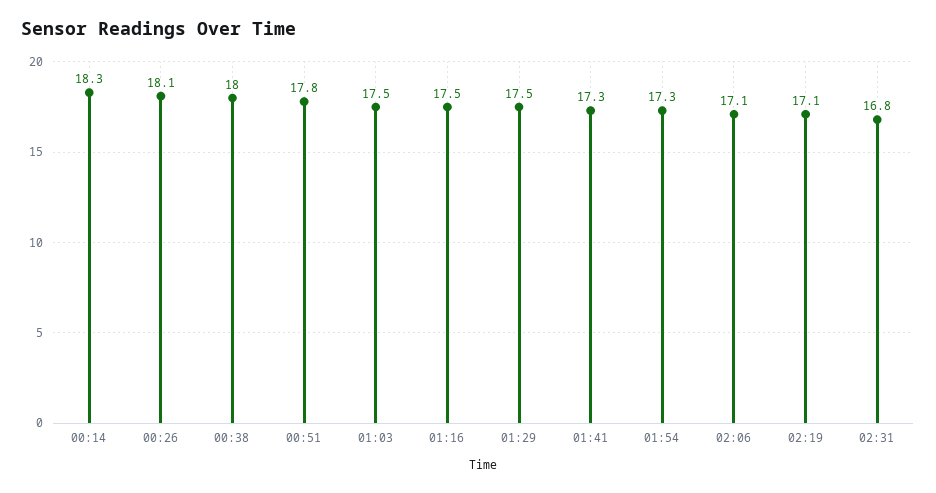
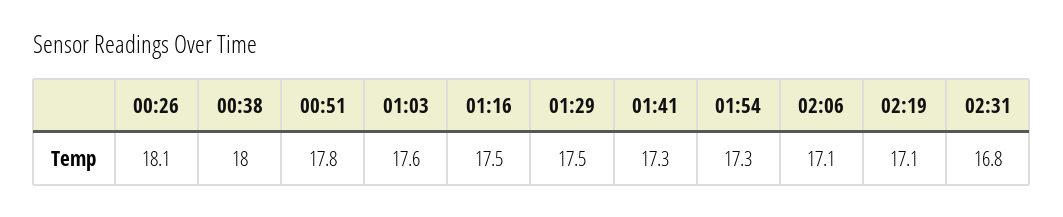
  {
-   "00:14": 18.3,
    "00:26": 18.1,
    "00:38": 18,
    "00:51": 17.8,
-   "01:03": 17.5,
+   "01:03": 17.6,
    "01:16": 17.5,
    "01:29": 17.5,
    "01:41": 17.3,
    "01:54": 17.3,
    "02:06": 17.1,
    "02:19": 17.1,
    "02:31": 16.8
  }

